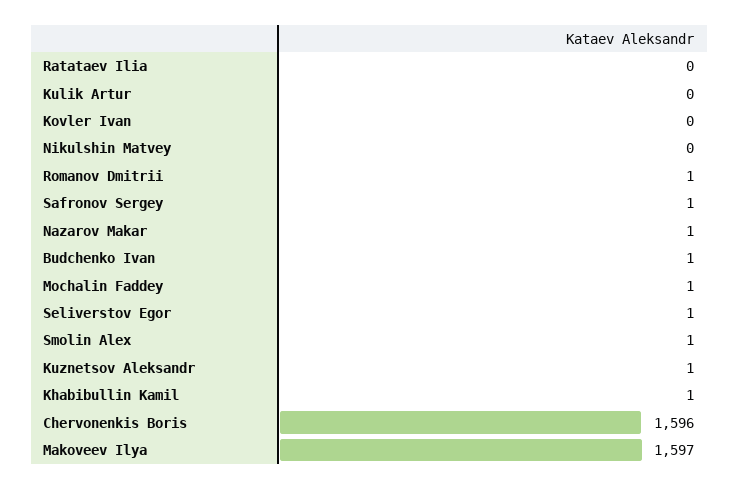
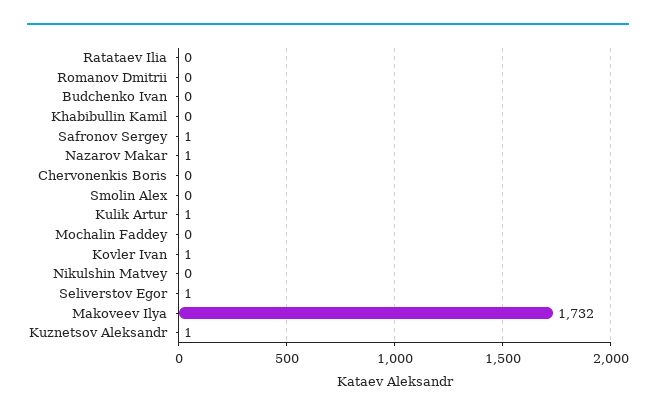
  {
    "Ratataev Ilia": 0,
-   "Kulik Artur": 0,
+   "Kulik Artur": 1,
-   "Kovler Ivan": 0,
+   "Kovler Ivan": 1,
    "Nikulshin Matvey": 0,
-   "Romanov Dmitrii": 1,
+   "Romanov Dmitrii": 0,
    "Safronov Sergey": 1,
    "Nazarov Makar": 1,
-   "Budchenko Ivan": 1,
+   "Budchenko Ivan": 0,
-   "Mochalin Faddey": 1,
+   "Mochalin Faddey": 0,
    "Seliverstov Egor": 1,
-   "Smolin Alex": 1,
+   "Smolin Alex": 0,
    "Kuznetsov Aleksandr": 1,
-   "Khabibullin Kamil": 1,
+   "Khabibullin Kamil": 0,
-   "Chervonenkis Boris": 1596,
+   "Chervonenkis Boris": 0,
-   "Makoveev Ilya": 1597
+   "Makoveev Ilya": 1732
  }

